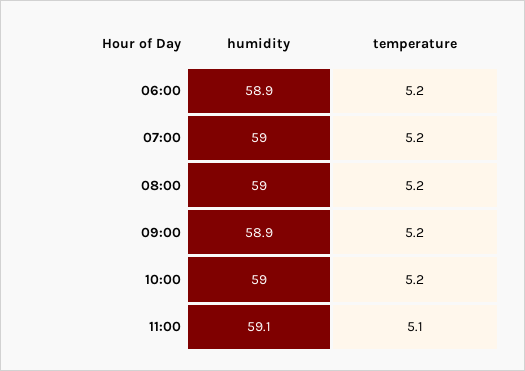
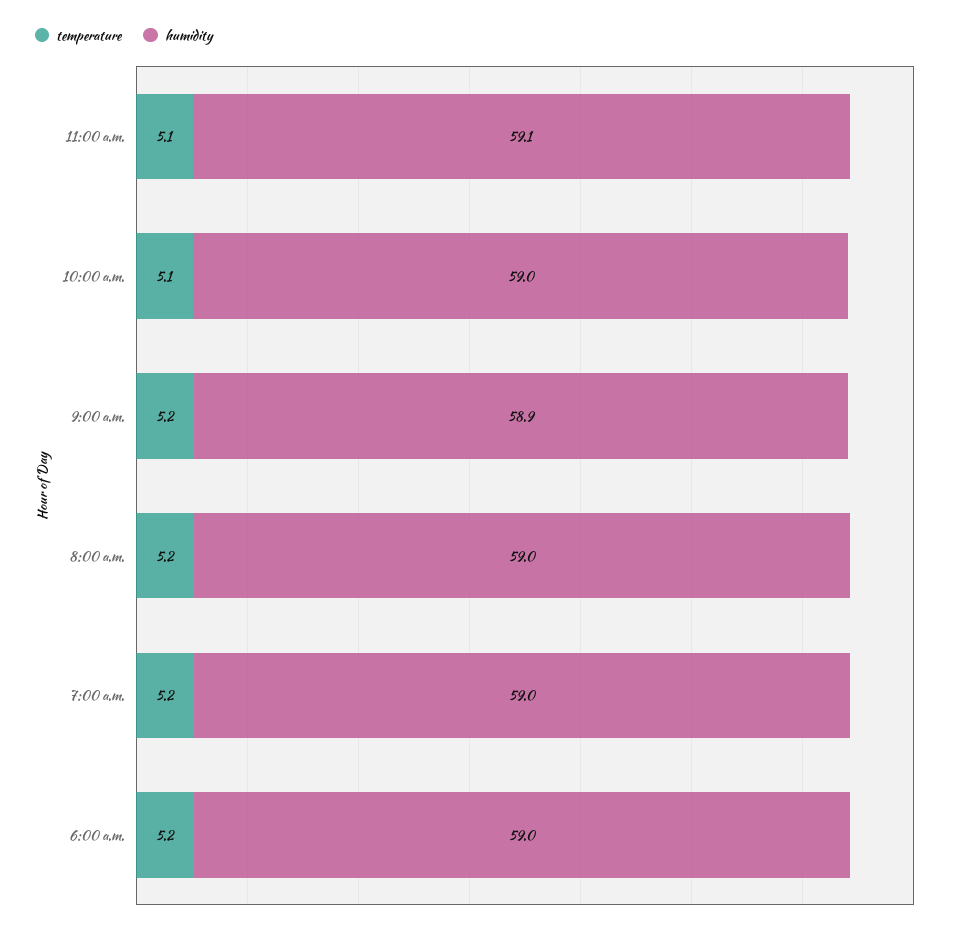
  {
    "humidity": {
-     "06:00": 58.9,
+     "06:00": 59,
      "07:00": 59,
      "08:00": 59,
      "09:00": 58.9,
      "10:00": 59,
      "11:00": 59.1
    },
    "temperature": {
      "06:00": 5.2,
      "07:00": 5.2,
      "08:00": 5.2,
      "09:00": 5.2,
-     "10:00": 5.2,
+     "10:00": 5.1,
      "11:00": 5.1
    }
  }

